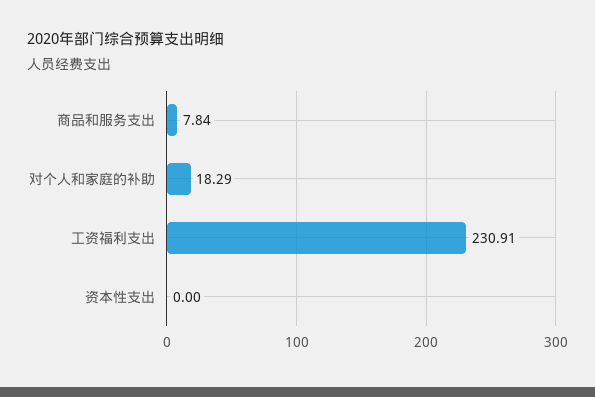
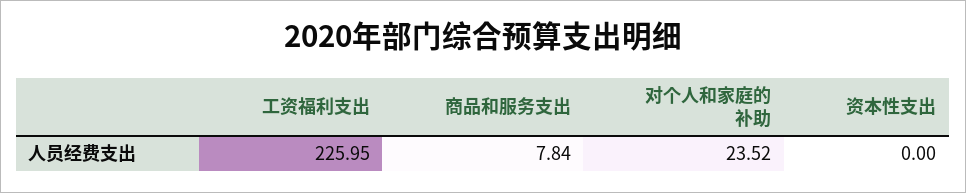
  {
    "商品和服务支出": 7.84,
-   "对个人和家庭的补助": 18.29,
+   "对个人和家庭的补助": 23.52,
-   "工资福利支出": 230.91,
+   "工资福利支出": 225.95,
    "资本性支出": 0
  }

